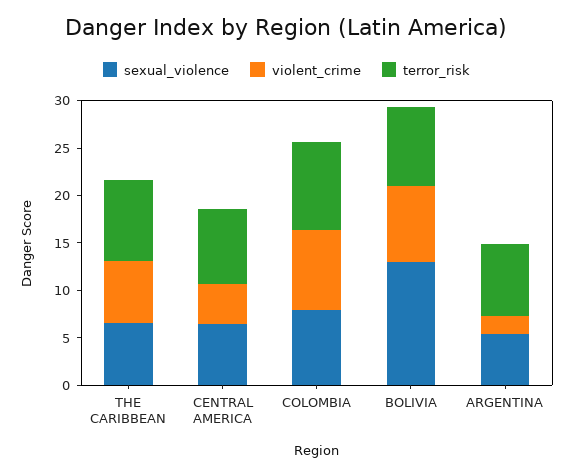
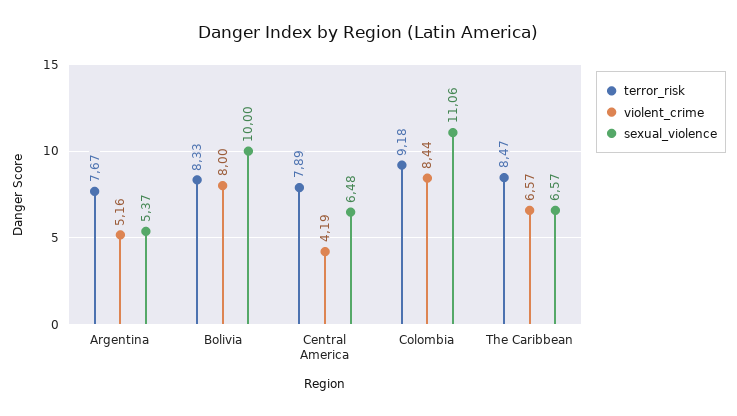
  {
    "sexual_violence": {
      "THE CARIBBEAN": 6.57,
      "CENTRAL AMERICA": 6.48,
-     "COLOMBIA": 8,
+     "COLOMBIA": 11.06,
-     "BOLIVIA": 13,
+     "BOLIVIA": 10,
      "ARGENTINA": 5.37
    },
    "violent_crime": {
      "THE CARIBBEAN": 6.57,
      "CENTRAL AMERICA": 4.19,
      "COLOMBIA": 8.44,
      "BOLIVIA": 8,
-     "ARGENTINA": 2
+     "ARGENTINA": 5.16
    },
    "terror_risk": {
      "THE CARIBBEAN": 8.47,
      "CENTRAL AMERICA": 7.89,
      "COLOMBIA": 9.18,
      "BOLIVIA": 8.33,
      "ARGENTINA": 7.67
    }
  }

